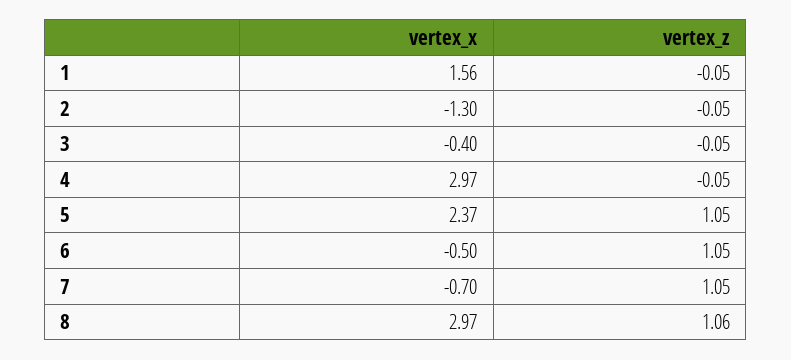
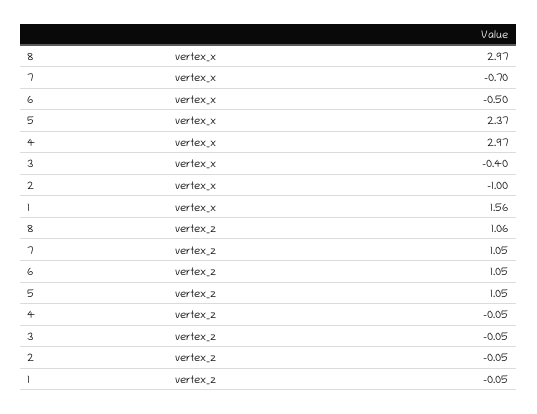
  {
    "vertex_x": {
      "1": 1.56,
-     "2": -1.3,
+     "2": -1,
      "3": -0.4,
      "4": 2.97,
      "5": 2.37,
      "6": -0.5,
      "7": -0.7,
      "8": 2.97
    },
    "vertex_z": {
      "1": -0.05,
      "2": -0.05,
      "3": -0.05,
      "4": -0.05,
      "5": 1.05,
      "6": 1.05,
      "7": 1.05,
      "8": 1.06
    }
  }

